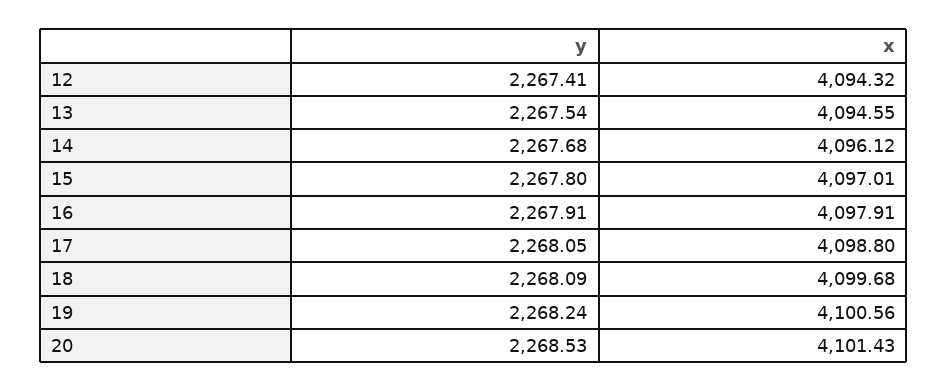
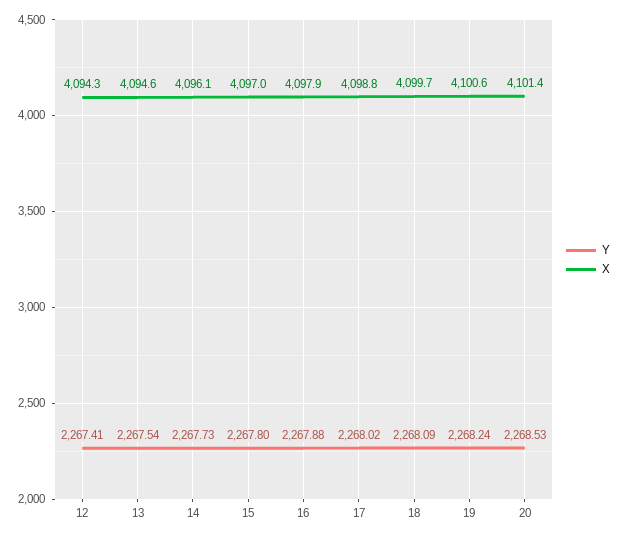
  {
    "y": {
      "12": 2267.41,
      "13": 2267.54,
-     "14": 2267.68,
+     "14": 2267.73,
      "15": 2267.8,
-     "16": 2267.91,
+     "16": 2267.88,
-     "17": 2268.05,
+     "17": 2268.02,
      "18": 2268.09,
      "19": 2268.24,
      "20": 2268.53
    },
    "x": {
      "12": 4094.32,
      "13": 4094.55,
      "14": 4096.12,
      "15": 4097.01,
      "16": 4097.91,
      "17": 4098.8,
      "18": 4099.68,
      "19": 4100.56,
      "20": 4101.43
    }
  }

